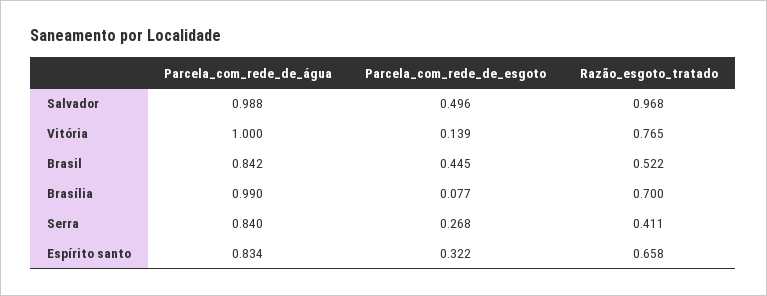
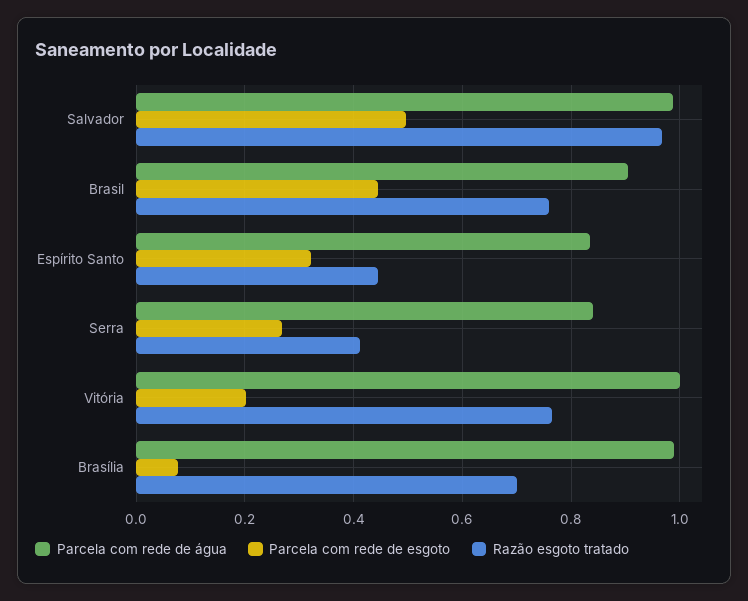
  {
    "Parcela_com_rede_de_água": {
      "Salvador": 0.988,
      "Vitória": 1,
-     "Brasil": 0.842,
+     "Brasil": 0.9,
      "Brasília": 0.99,
      "Serra": 0.84,
      "Espírito santo": 0.834
    },
    "Parcela_com_rede_de_esgoto": {
      "Salvador": 0.496,
-     "Vitória": 0.139,
+     "Vitória": 0.2,
      "Brasil": 0.445,
      "Brasília": 0.077,
      "Serra": 0.268,
      "Espírito santo": 0.322
    },
    "Razão_esgoto_tratado": {
      "Salvador": 0.968,
      "Vitória": 0.765,
-     "Brasil": 0.522,
+     "Brasil": 0.76,
      "Brasília": 0.7,
      "Serra": 0.411,
-     "Espírito santo": 0.658
+     "Espírito santo": 0.44
    }
  }

